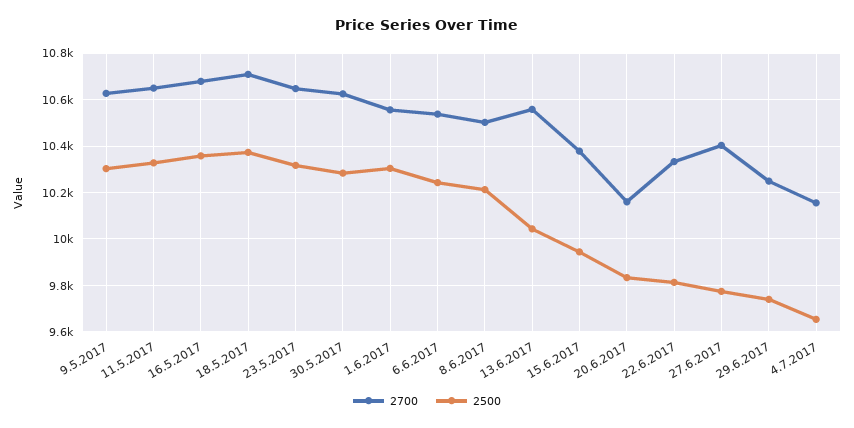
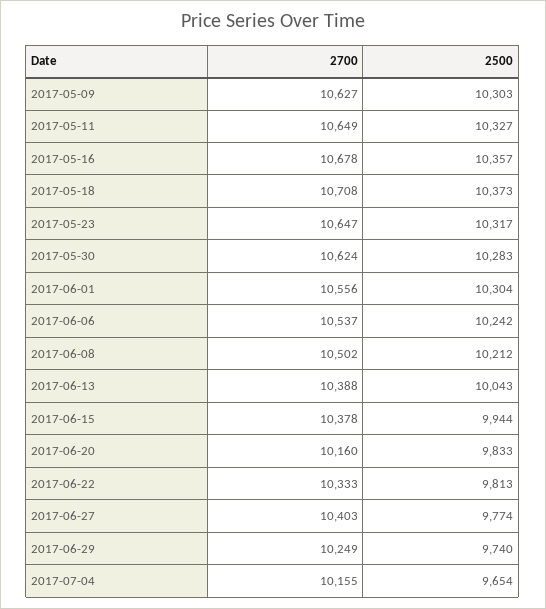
  {
    "2700": {
      "9.5.2017": 10627,
      "11.5.2017": 10649,
      "16.5.2017": 10678,
      "18.5.2017": 10708,
      "23.5.2017": 10647,
      "30.5.2017": 10624,
      "1.6.2017": 10556,
      "6.6.2017": 10537,
      "8.6.2017": 10502,
-     "13.6.2017": 10550,
+     "13.6.2017": 10388,
      "15.6.2017": 10378,
      "20.6.2017": 10160,
      "22.6.2017": 10333,
      "27.6.2017": 10403,
      "29.6.2017": 10249,
      "4.7.2017": 10155
    },
    "2500": {
      "9.5.2017": 10303,
      "11.5.2017": 10327,
      "16.5.2017": 10357,
      "18.5.2017": 10373,
      "23.5.2017": 10317,
      "30.5.2017": 10283,
      "1.6.2017": 10304,
      "6.6.2017": 10242,
      "8.6.2017": 10212,
      "13.6.2017": 10043,
      "15.6.2017": 9944,
      "20.6.2017": 9833,
      "22.6.2017": 9813,
      "27.6.2017": 9774,
      "29.6.2017": 9740,
      "4.7.2017": 9654
    }
  }

